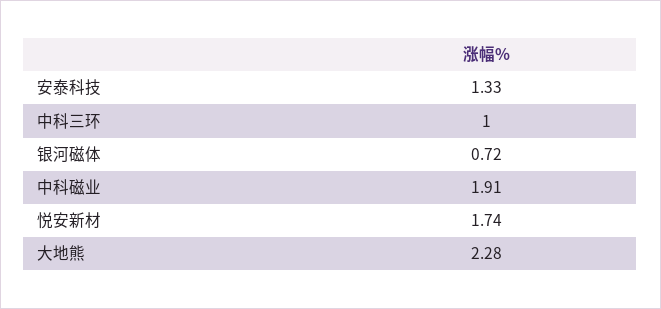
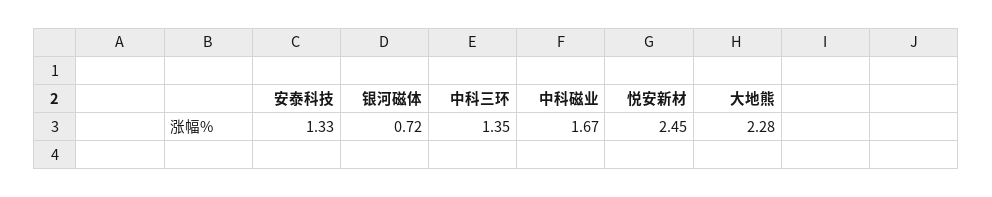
  {
    "安泰科技": 1.33,
-   "中科三环": 1,
+   "中科三环": 1.35,
    "银河磁体": 0.72,
-   "中科磁业": 1.91,
+   "中科磁业": 1.67,
-   "悦安新材": 1.74,
+   "悦安新材": 2.45,
    "大地熊": 2.28
  }

